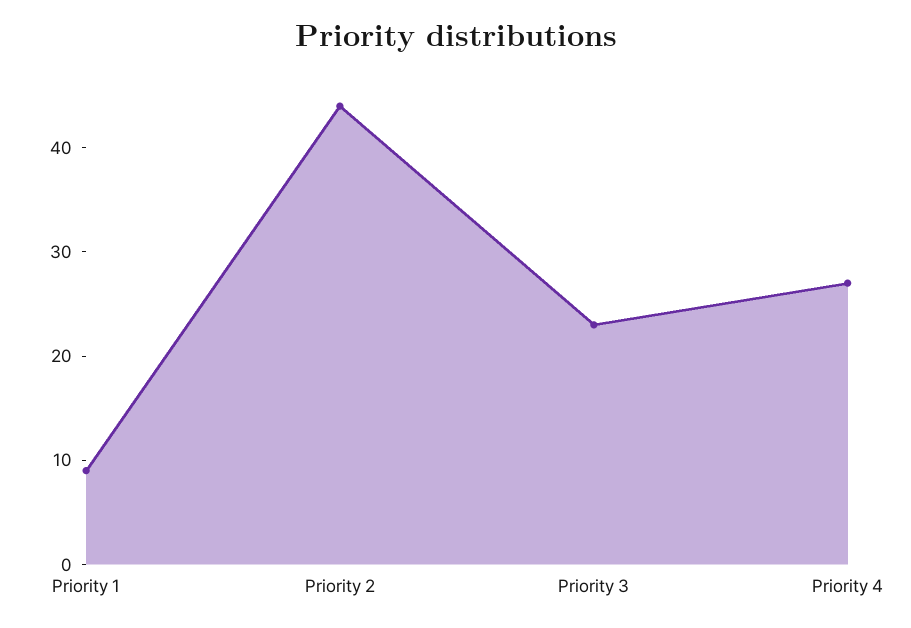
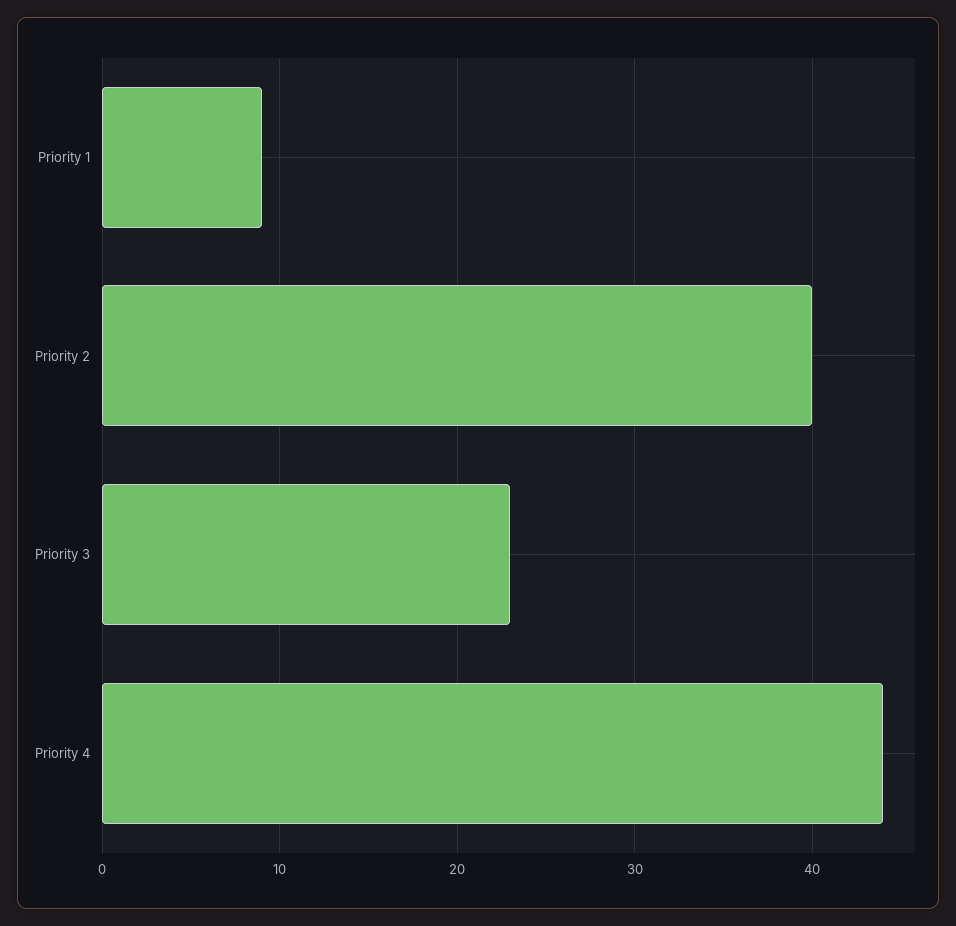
  {
    "Priority 1": 9,
-   "Priority 2": 44,
+   "Priority 2": 40,
    "Priority 3": 23,
-   "Priority 4": 27
+   "Priority 4": 44
  }

